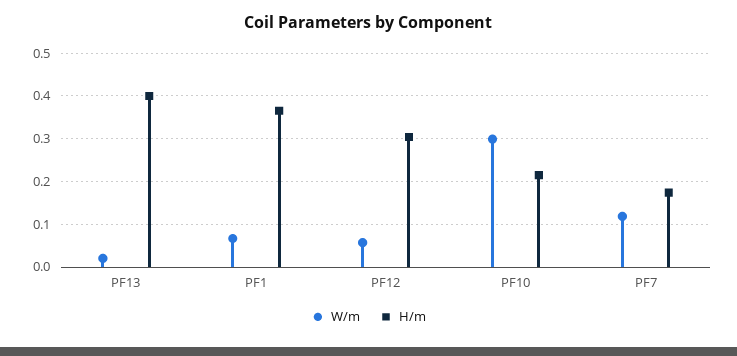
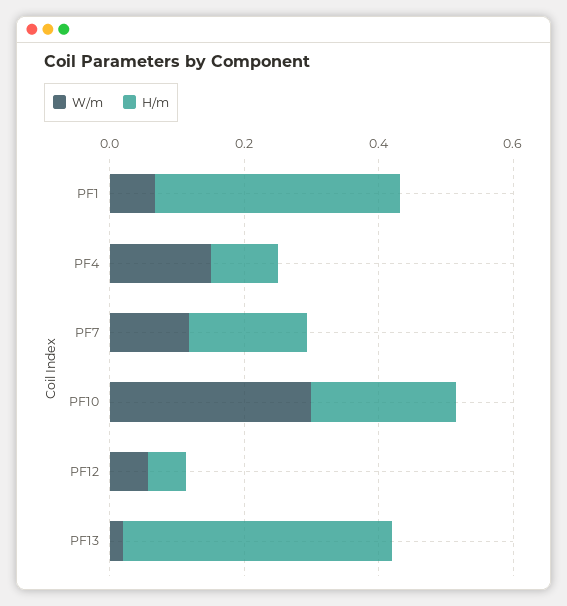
  {
    "W/m": {
      "PF13": 0.02,
      "PF1": 0.06,
      "PF12": 0.06,
      "PF10": 0.3,
-     "PF7": 0.12
+     "PF7": 0.12,
+     "PF4": 0.15
    },
    "H/m": {
      "PF13": 0.4,
      "PF1": 0.36,
-     "PF12": 0.3,
+     "PF12": 0.05,
      "PF10": 0.22,
-     "PF7": 0.18
+     "PF7": 0.18,
+     "PF4": 0.1
    }
  }

